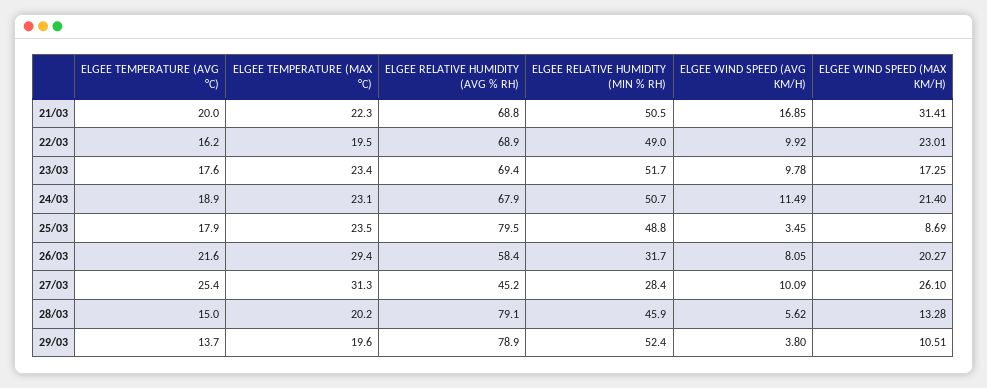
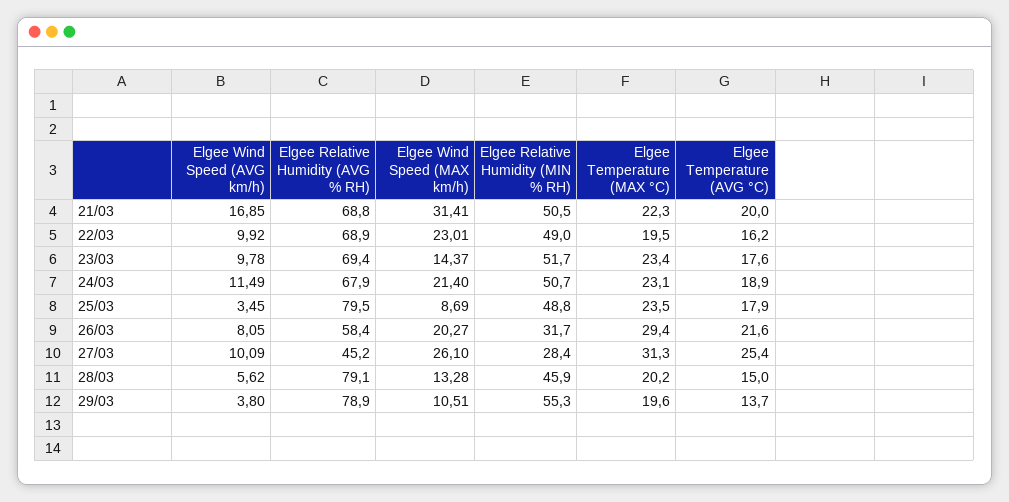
  {
    "ELGEE TEMPERATURE (AVG °C)": {
      "21/03": 20,
      "22/03": 16.2,
      "23/03": 17.6,
      "24/03": 18.9,
      "25/03": 17.9,
      "26/03": 21.6,
      "27/03": 25.4,
      "28/03": 15,
      "29/03": 13.7
    },
    "ELGEE TEMPERATURE (MAX °C)": {
      "21/03": 22.3,
      "22/03": 19.5,
      "23/03": 23.4,
      "24/03": 23.1,
      "25/03": 23.5,
      "26/03": 29.4,
      "27/03": 31.3,
      "28/03": 20.2,
      "29/03": 19.6
    },
    "ELGEE RELATIVE HUMIDITY (AVG % RH)": {
      "21/03": 68.8,
      "22/03": 68.9,
      "23/03": 69.4,
      "24/03": 67.9,
      "25/03": 79.5,
      "26/03": 58.4,
      "27/03": 45.2,
      "28/03": 79.1,
      "29/03": 78.9
    },
    "ELGEE RELATIVE HUMIDITY (MIN % RH)": {
      "21/03": 50.5,
      "22/03": 49,
      "23/03": 51.7,
      "24/03": 50.7,
      "25/03": 48.8,
      "26/03": 31.7,
      "27/03": 28.4,
      "28/03": 45.9,
-     "29/03": 52.4
+     "29/03": 55.3
    },
    "ELGEE WIND SPEED (AVG KM/H)": {
      "21/03": 16.85,
      "22/03": 9.92,
      "23/03": 9.78,
      "24/03": 11.49,
      "25/03": 3.45,
      "26/03": 8.05,
      "27/03": 10.09,
      "28/03": 5.62,
      "29/03": 3.8
    },
    "ELGEE WIND SPEED (MAX KM/H)": {
      "21/03": 31.41,
      "22/03": 23.01,
-     "23/03": 17.25,
+     "23/03": 14.37,
      "24/03": 21.4,
      "25/03": 8.69,
      "26/03": 20.27,
      "27/03": 26.1,
      "28/03": 13.28,
      "29/03": 10.51
    }
  }

